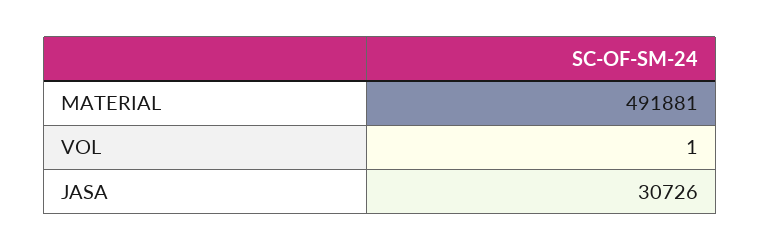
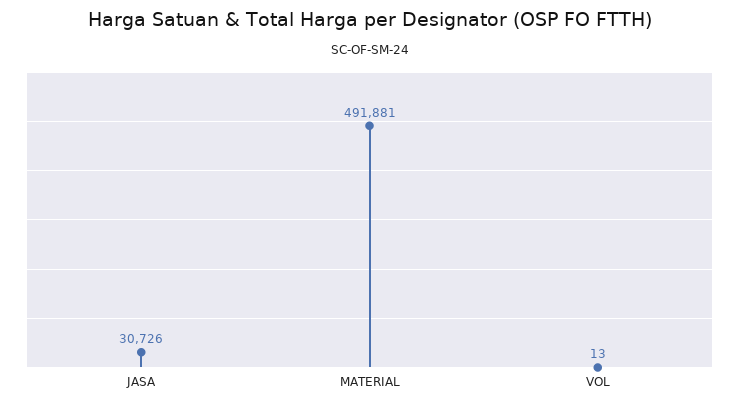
  {
    "MATERIAL": 491881,
-   "VOL": 1,
+   "VOL": 13,
    "JASA": 30726
  }

